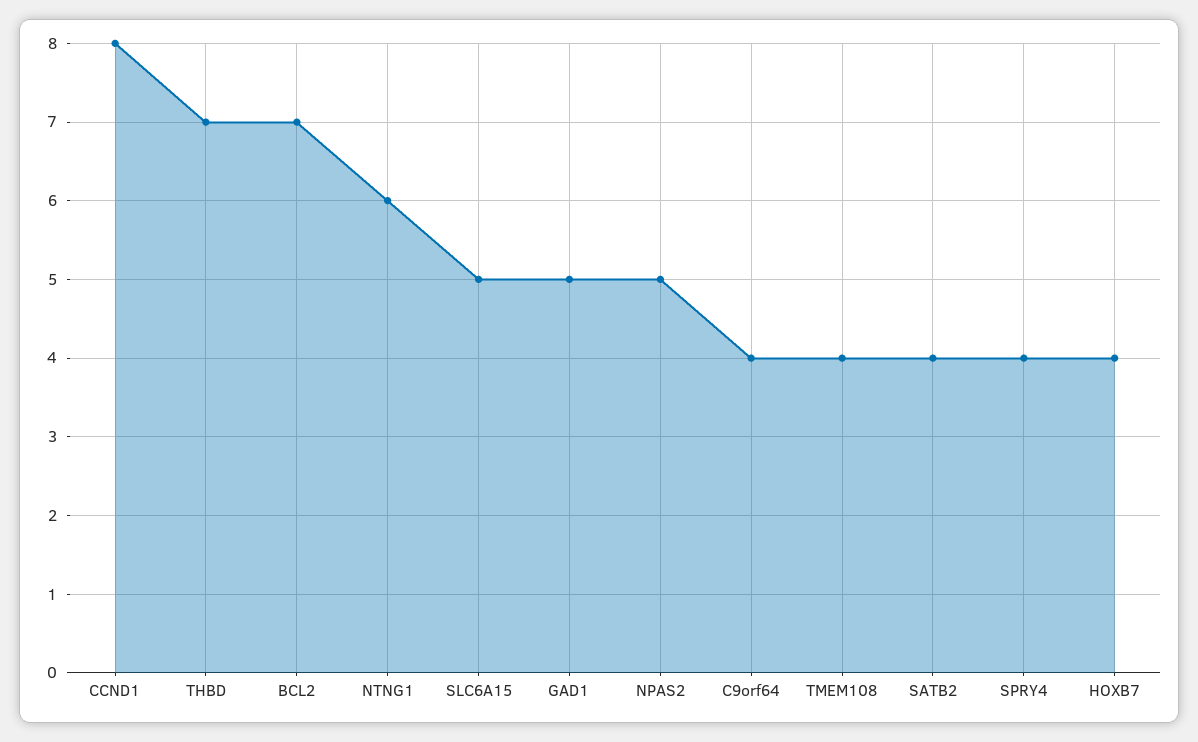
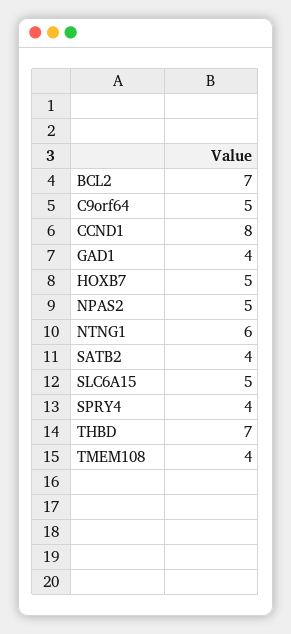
  {
    "CCND1": 8,
    "THBD": 7,
    "BCL2": 7,
    "NTNG1": 6,
    "SLC6A15": 5,
-   "GAD1": 5,
+   "GAD1": 4,
    "NPAS2": 5,
-   "C9orf64": 4,
+   "C9orf64": 5,
    "TMEM108": 4,
    "SATB2": 4,
    "SPRY4": 4,
-   "HOXB7": 4
+   "HOXB7": 5
  }

